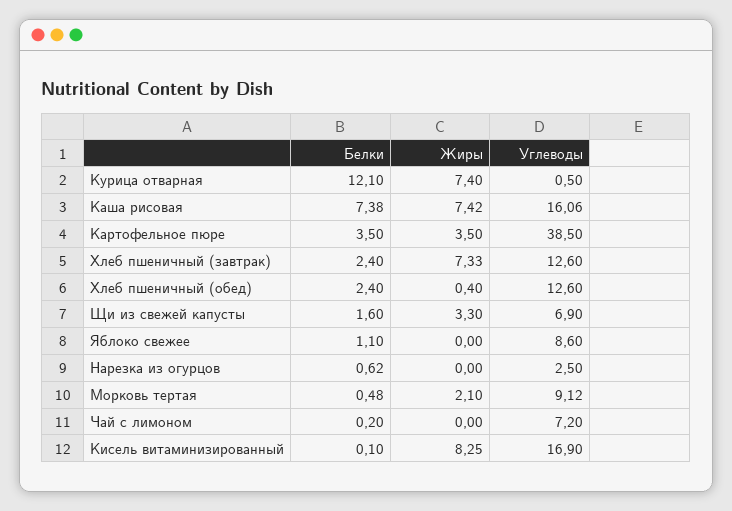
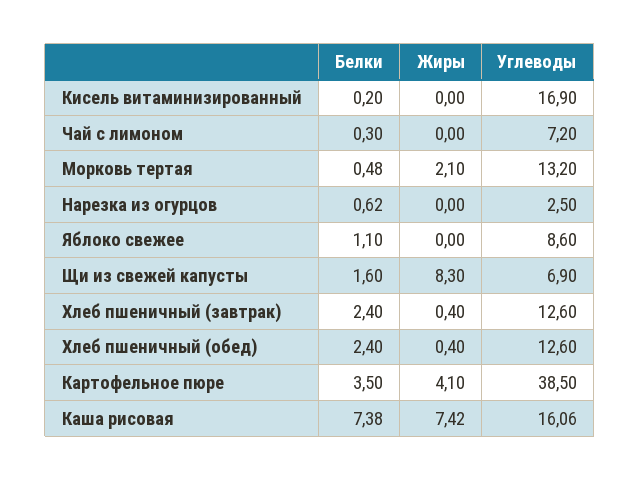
  {
    "Белки": {
-     "Курица отварная": 12.1,
      "Каша рисовая": 7.38,
      "Картофельное пюре": 3.5,
      "Хлеб пшеничный (завтрак)": 2.4,
      "Хлеб пшеничный (обед)": 2.4,
      "Щи из свежей капусты": 1.6,
      "Яблоко свежее": 1.1,
      "Нарезка из огурцов": 0.62,
      "Морковь тертая": 0.48,
-     "Чай с лимоном": 0.2,
+     "Чай с лимоном": 0.3,
-     "Кисель витаминизированный": 0.1
+     "Кисель витаминизированный": 0.2
    },
    "Жиры": {
-     "Курица отварная": 7.4,
      "Каша рисовая": 7.42,
-     "Картофельное пюре": 3.5,
+     "Картофельное пюре": 4.1,
-     "Хлеб пшеничный (завтрак)": 7.33,
+     "Хлеб пшеничный (завтрак)": 0.4,
      "Хлеб пшеничный (обед)": 0.4,
-     "Щи из свежей капусты": 3.3,
+     "Щи из свежей капусты": 8.3,
      "Яблоко свежее": 0,
      "Нарезка из огурцов": 0,
      "Морковь тертая": 2.1,
      "Чай с лимоном": 0,
-     "Кисель витаминизированный": 8.25
+     "Кисель витаминизированный": 0
    },
    "Углеводы": {
-     "Курица отварная": 0.5,
      "Каша рисовая": 16.06,
      "Картофельное пюре": 38.5,
      "Хлеб пшеничный (завтрак)": 12.6,
      "Хлеб пшеничный (обед)": 12.6,
      "Щи из свежей капусты": 6.9,
      "Яблоко свежее": 8.6,
      "Нарезка из огурцов": 2.5,
-     "Морковь тертая": 9.12,
+     "Морковь тертая": 13.2,
      "Чай с лимоном": 7.2,
      "Кисель витаминизированный": 16.9
    }
  }

